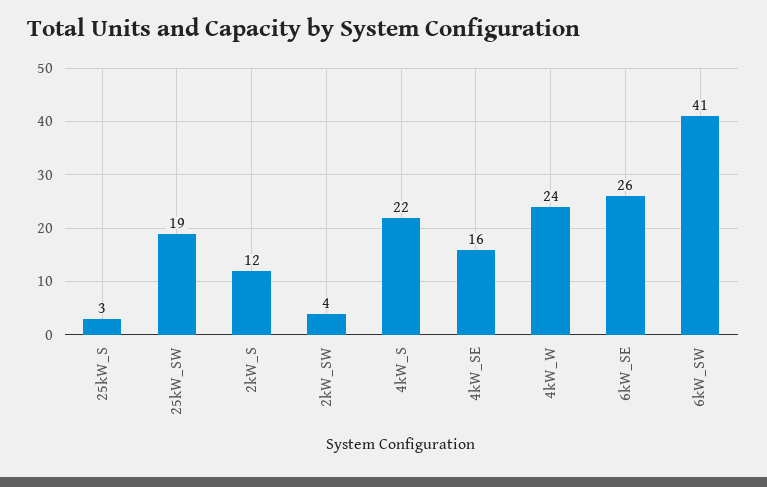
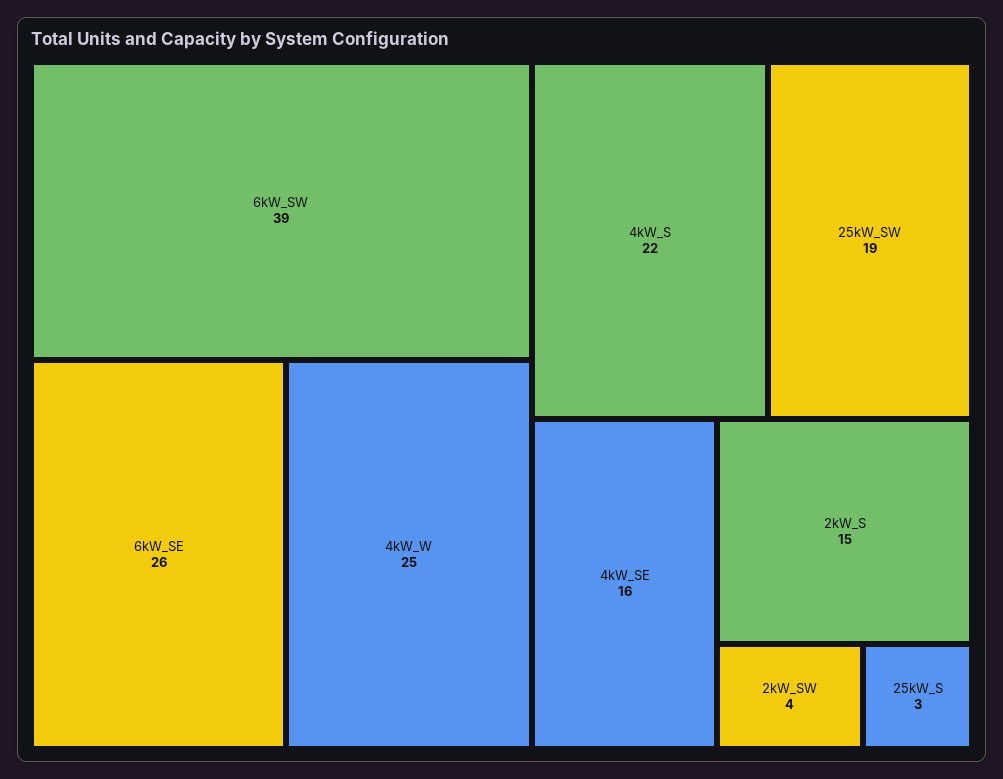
  {
    "25kW_S": 3,
    "25kW_SW": 19,
-   "2kW_S": 12,
+   "2kW_S": 15,
    "2kW_SW": 4,
    "4kW_S": 22,
    "4kW_SE": 16,
-   "4kW_W": 24,
+   "4kW_W": 25,
    "6kW_SE": 26,
-   "6kW_SW": 41
+   "6kW_SW": 39
  }

